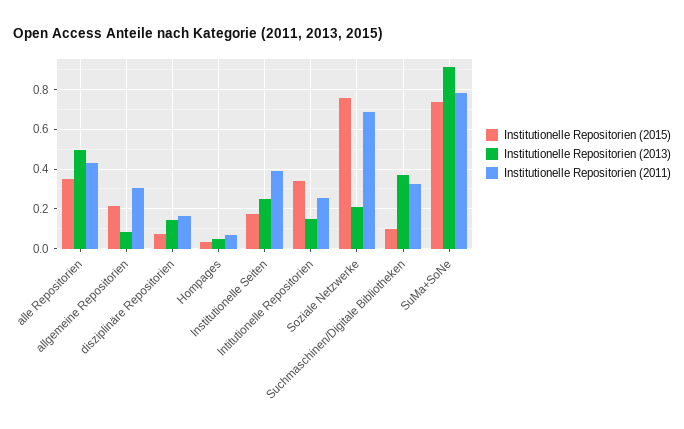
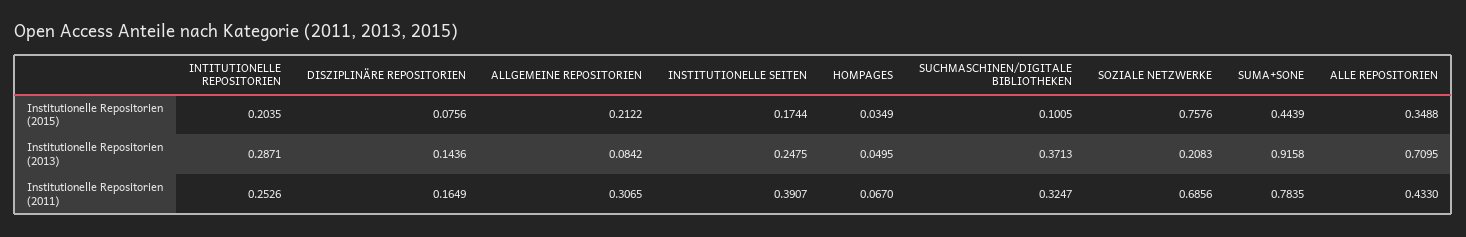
  {
    "Institutionelle Repositorien (2015)": {
      "alle Repositorien": 0.3488,
      "allgemeine Repositorien": 0.2122,
      "disziplinäre Repositorien": 0.0756,
      "Hompages": 0.0349,
      "Institutionelle Seiten": 0.1744,
-     "Intitutionelle Repositorien": 0.35,
+     "Intitutionelle Repositorien": 0.2035,
      "Soziale Netzwerke": 0.7576,
      "Suchmaschinen/Digitale Bibliotheken": 0.1005,
-     "SuMa+SoNe": 0.75
+     "SuMa+SoNe": 0.4439
    },
    "Institutionelle Repositorien (2013)": {
-     "alle Repositorien": 0.5,
+     "alle Repositorien": 0.7095,
      "allgemeine Repositorien": 0.0842,
      "disziplinäre Repositorien": 0.1436,
      "Hompages": 0.0495,
      "Institutionelle Seiten": 0.2475,
-     "Intitutionelle Repositorien": 0.15,
+     "Intitutionelle Repositorien": 0.2871,
      "Soziale Netzwerke": 0.2083,
      "Suchmaschinen/Digitale Bibliotheken": 0.3713,
      "SuMa+SoNe": 0.9158
    },
    "Institutionelle Repositorien (2011)": {
      "alle Repositorien": 0.433,
      "allgemeine Repositorien": 0.3065,
      "disziplinäre Repositorien": 0.1649,
      "Hompages": 0.067,
      "Institutionelle Seiten": 0.3907,
      "Intitutionelle Repositorien": 0.2526,
      "Soziale Netzwerke": 0.6856,
      "Suchmaschinen/Digitale Bibliotheken": 0.3247,
      "SuMa+SoNe": 0.7835
    }
  }

